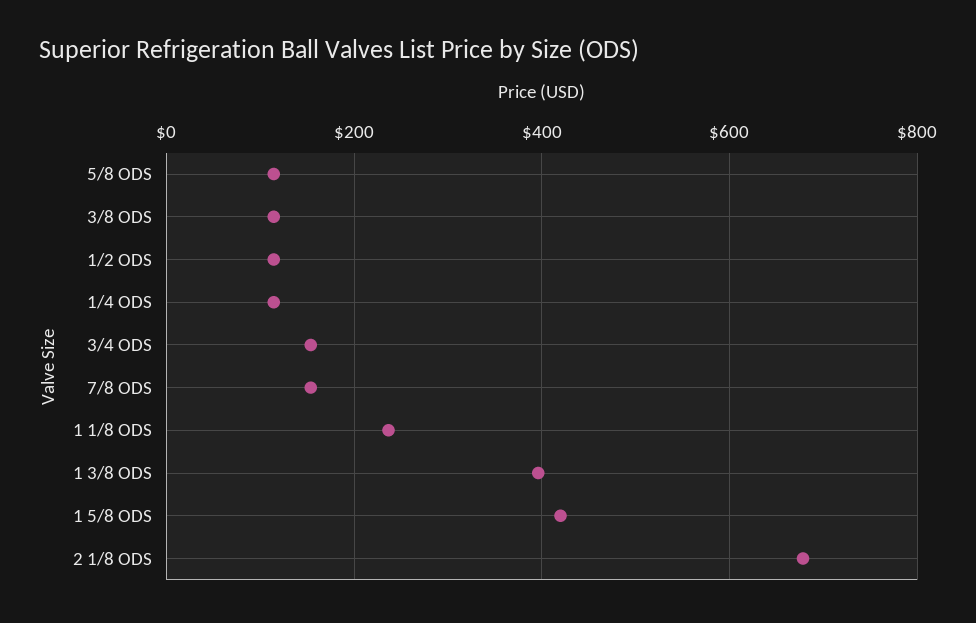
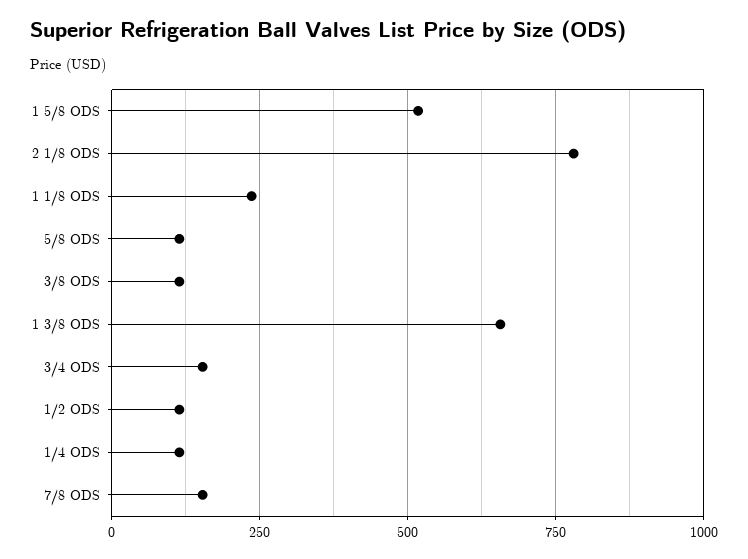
  {
    "5/8 ODS": 120,
    "3/8 ODS": 120,
    "1/2 ODS": 120,
    "1/4 ODS": 120,
    "3/4 ODS": 160,
    "7/8 ODS": 160,
    "1 1/8 ODS": 240,
-   "1 3/8 ODS": 400,
+   "1 3/8 ODS": 650,
-   "1 5/8 ODS": 420,
+   "1 5/8 ODS": 525,
-   "2 1/8 ODS": 680
+   "2 1/8 ODS": 775
  }

